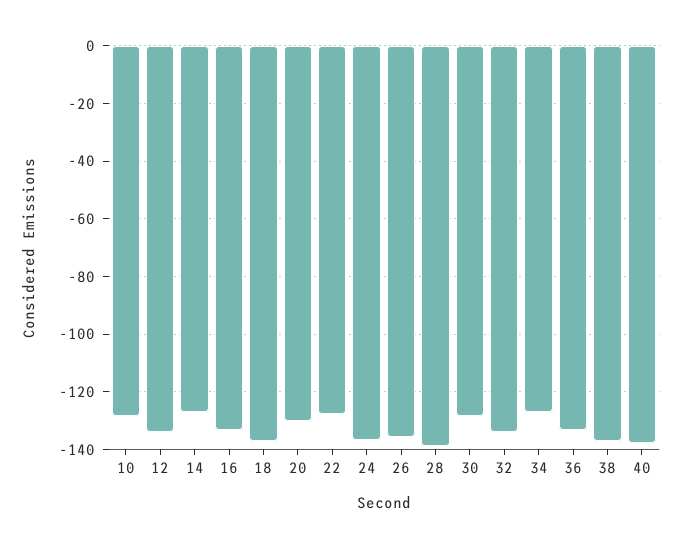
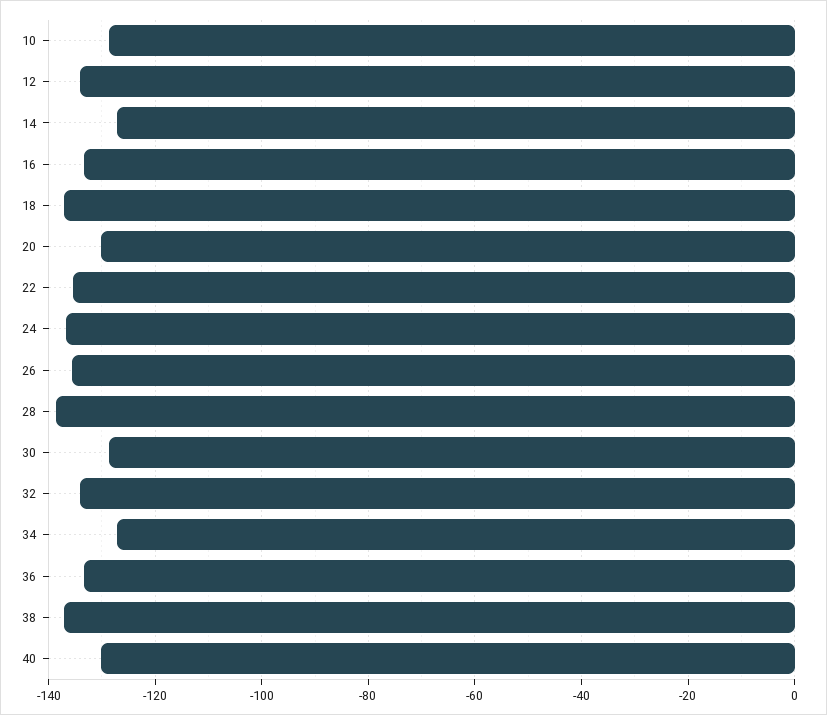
  {
    "10": -128,
    "12": -134,
    "14": -128,
    "16": -134,
    "18": -138,
    "20": -130,
-   "22": -127.5,
+   "22": -136,
    "24": -136,
    "26": -136,
    "28": -138,
    "30": -128,
    "32": -134,
    "34": -128,
    "36": -134,
    "38": -138,
-   "40": -137.5
+   "40": -130
  }

